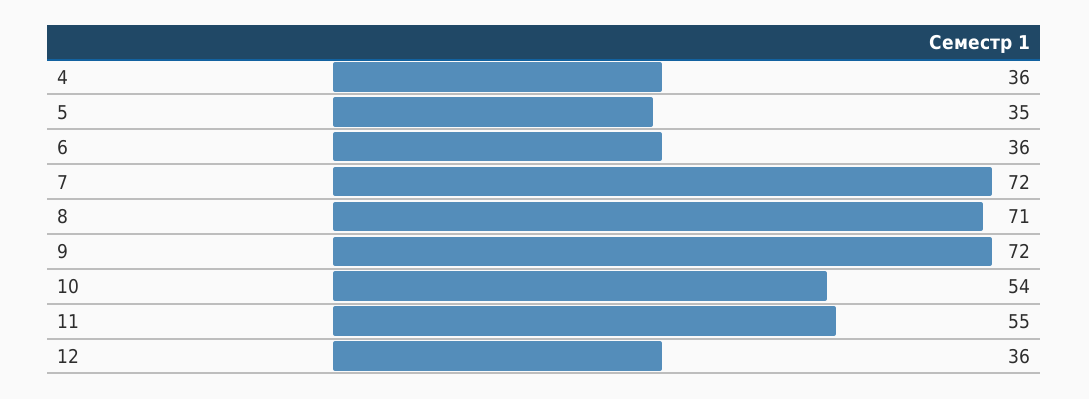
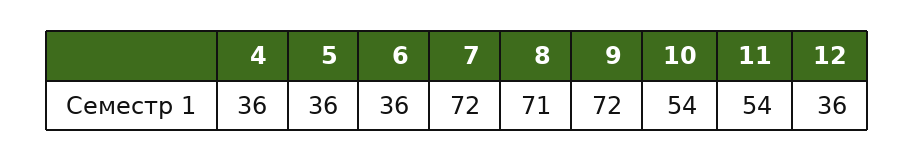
  {
    "4": 36,
-   "5": 35,
+   "5": 36,
    "6": 36,
    "7": 72,
    "8": 71,
    "9": 72,
    "10": 54,
-   "11": 55,
+   "11": 54,
    "12": 36
  }

